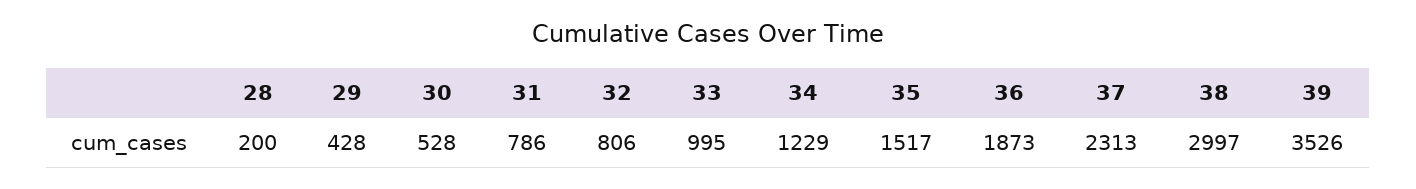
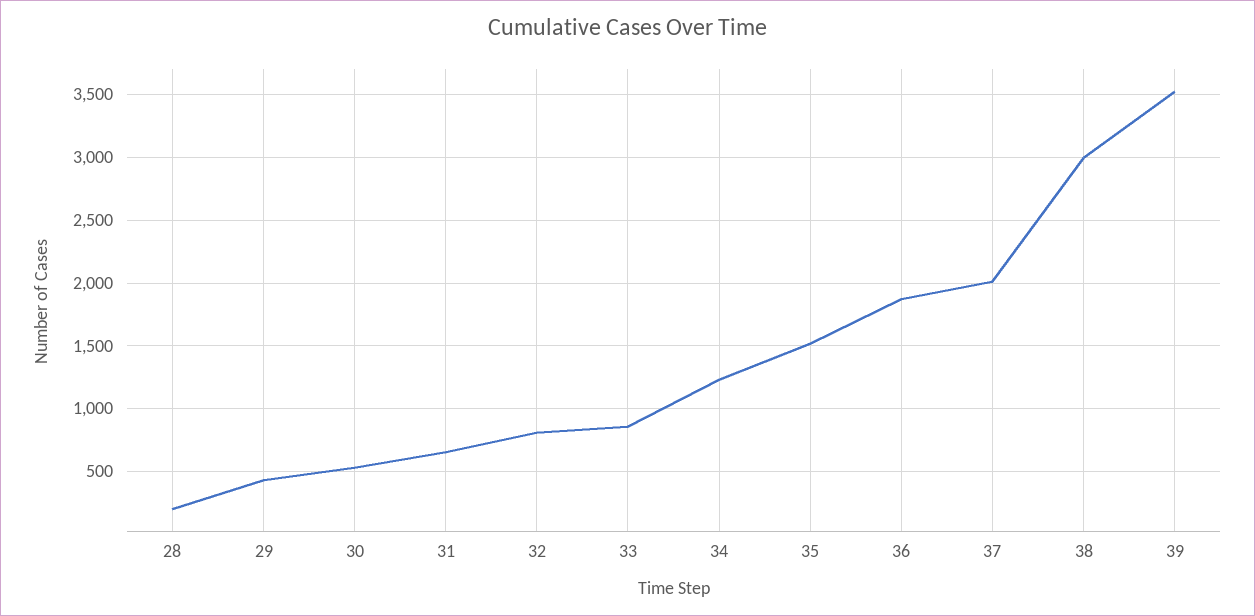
  {
    "28": 200,
    "29": 428,
    "30": 528,
-   "31": 786,
+   "31": 650,
    "32": 806,
-   "33": 995,
+   "33": 850,
    "34": 1229,
    "35": 1517,
    "36": 1873,
-   "37": 2313,
+   "37": 2000,
    "38": 2997,
    "39": 3526
  }

